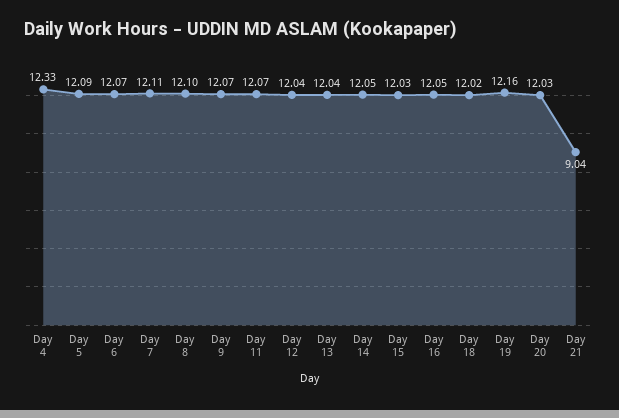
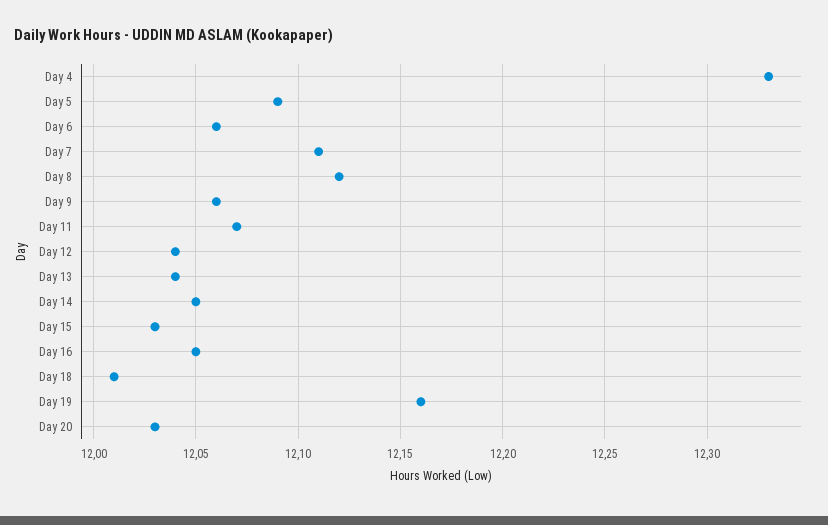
  {
    "Day 4": 12.33,
    "Day 5": 12.09,
-   "Day 6": 12.07,
+   "Day 6": 12.06,
    "Day 7": 12.11,
-   "Day 8": 12.1,
+   "Day 8": 12.12,
-   "Day 9": 12.07,
+   "Day 9": 12.06,
    "Day 11": 12.07,
    "Day 12": 12.04,
    "Day 13": 12.04,
    "Day 14": 12.05,
    "Day 15": 12.03,
    "Day 16": 12.05,
-   "Day 18": 12.02,
+   "Day 18": 12.01,
    "Day 19": 12.16,
-   "Day 20": 12.03,
+   "Day 20": 12.03
-   "Day 21": 9.04
  }

